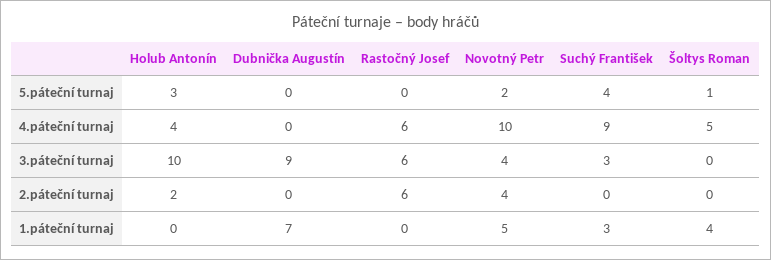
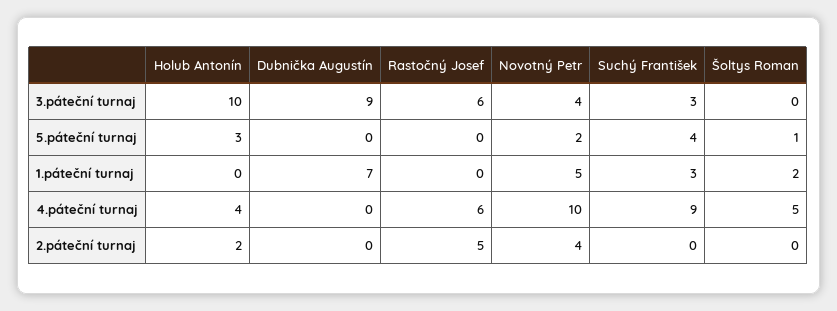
  {
    "Holub Antonín": {
      "5.páteční turnaj": 3,
      "4.páteční turnaj": 4,
      "3.páteční turnaj": 10,
      "2.páteční turnaj": 2,
      "1.páteční turnaj": 0
    },
    "Dubnička Augustín": {
      "5.páteční turnaj": 0,
      "4.páteční turnaj": 0,
      "3.páteční turnaj": 9,
      "2.páteční turnaj": 0,
      "1.páteční turnaj": 7
    },
    "Rastočný Josef": {
      "5.páteční turnaj": 0,
      "4.páteční turnaj": 6,
      "3.páteční turnaj": 6,
-     "2.páteční turnaj": 6,
+     "2.páteční turnaj": 5,
      "1.páteční turnaj": 0
    },
    "Novotný Petr": {
      "5.páteční turnaj": 2,
      "4.páteční turnaj": 10,
      "3.páteční turnaj": 4,
      "2.páteční turnaj": 4,
      "1.páteční turnaj": 5
    },
    "Suchý František": {
      "5.páteční turnaj": 4,
      "4.páteční turnaj": 9,
      "3.páteční turnaj": 3,
      "2.páteční turnaj": 0,
      "1.páteční turnaj": 3
    },
    "Šoltys Roman": {
      "5.páteční turnaj": 1,
      "4.páteční turnaj": 5,
      "3.páteční turnaj": 0,
      "2.páteční turnaj": 0,
-     "1.páteční turnaj": 4
+     "1.páteční turnaj": 2
    }
  }

